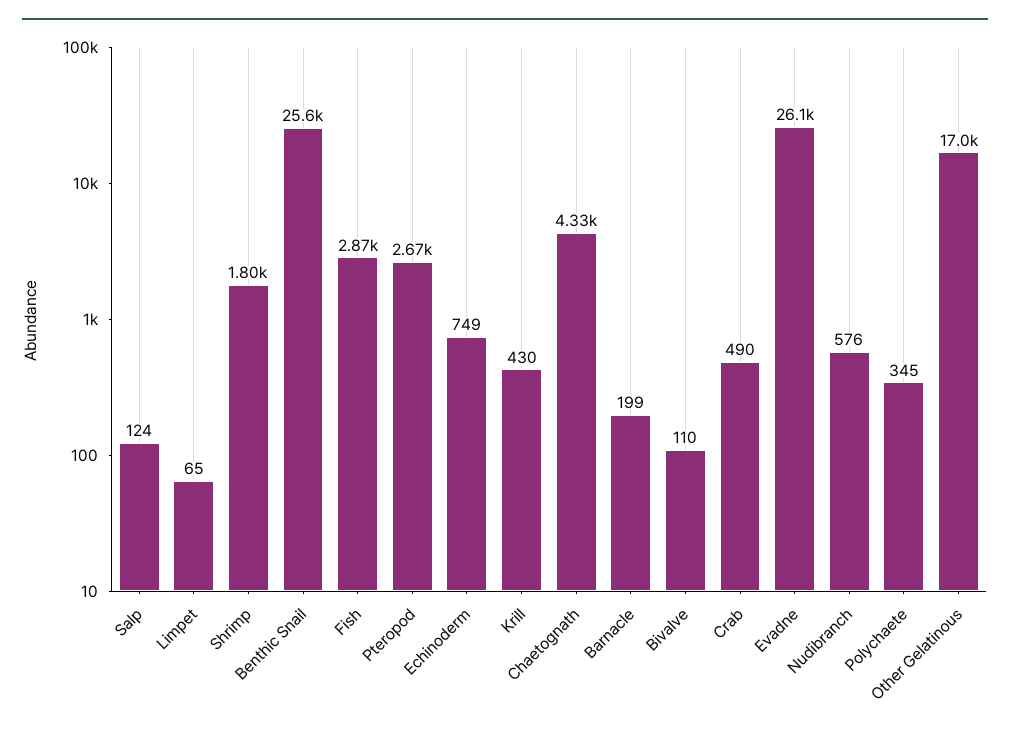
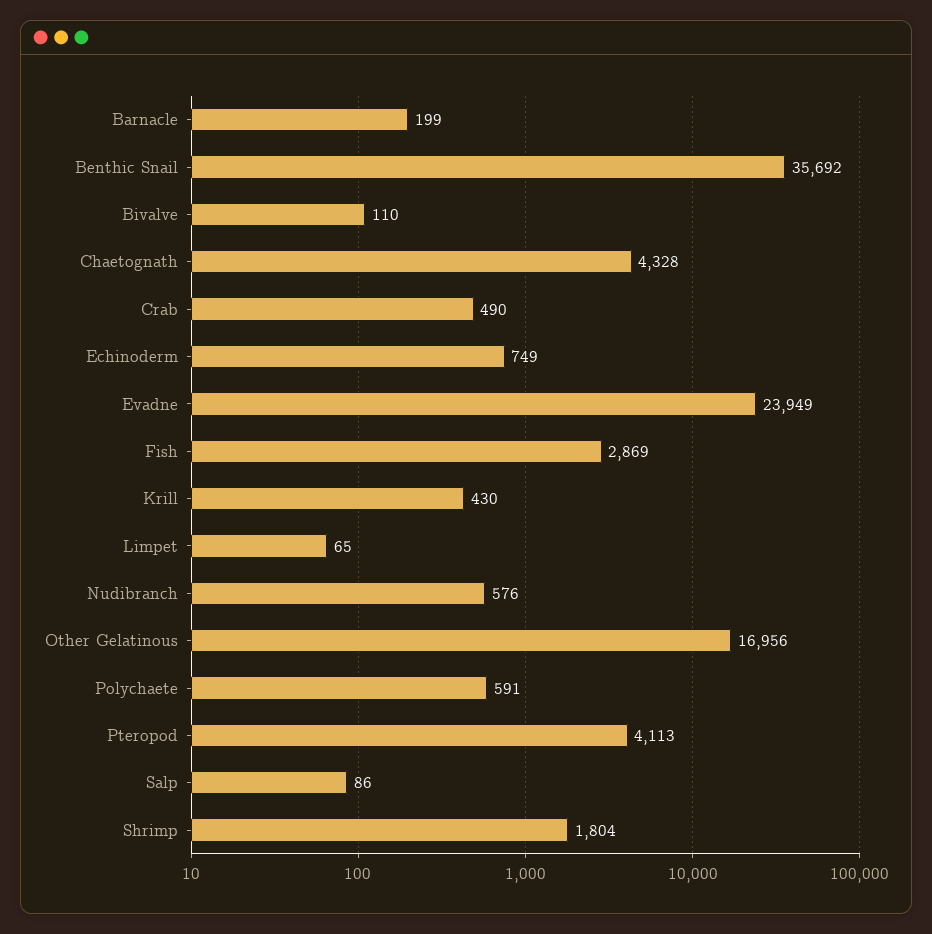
  {
-   "Salp": 124,
+   "Salp": 86,
    "Limpet": 65,
    "Shrimp": 1804,
-   "Benthic Snail": 25600,
+   "Benthic Snail": 35692,
    "Fish": 2869,
-   "Pteropod": 2670,
+   "Pteropod": 4113,
    "Echinoderm": 749,
    "Krill": 430,
    "Chaetognath": 4328,
    "Barnacle": 199,
    "Bivalve": 110,
    "Crab": 490,
-   "Evadne": 26100,
+   "Evadne": 23949,
    "Nudibranch": 576,
-   "Polychaete": 345,
+   "Polychaete": 591,
    "Other Gelatinous": 16956
  }

